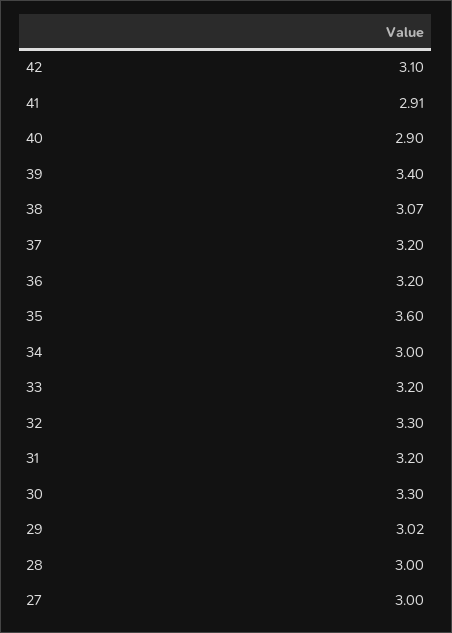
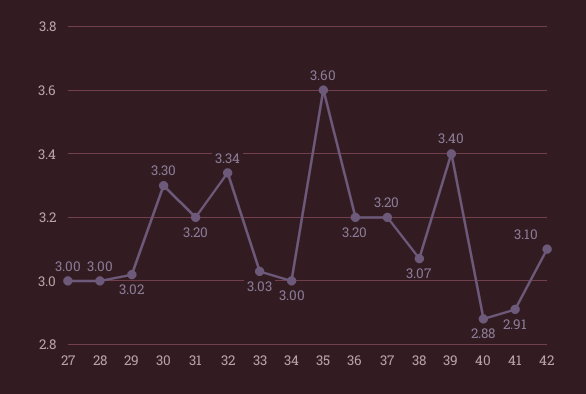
  {
    "42": 3.1,
    "41": 2.91,
-   "40": 2.9,
+   "40": 2.88,
    "39": 3.4,
    "38": 3.07,
    "37": 3.2,
    "36": 3.2,
    "35": 3.6,
    "34": 3,
-   "33": 3.2,
+   "33": 3.03,
-   "32": 3.3,
+   "32": 3.34,
    "31": 3.2,
    "30": 3.3,
    "29": 3.02,
    "28": 3,
    "27": 3
  }

